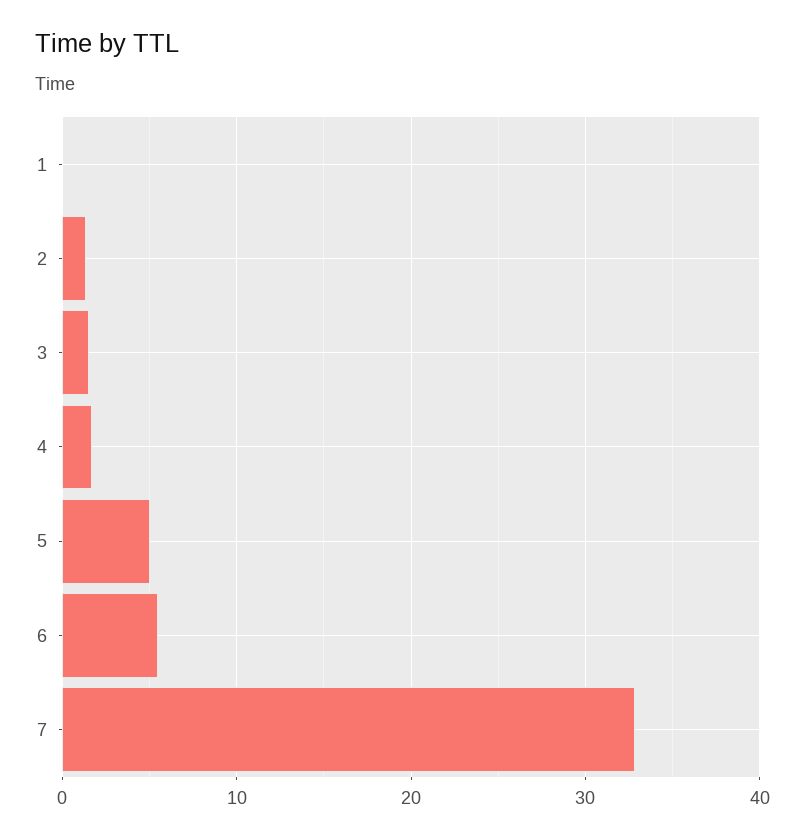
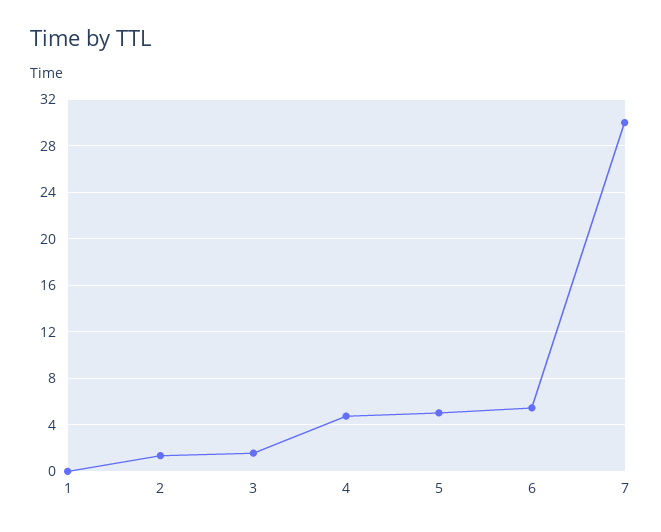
  {
    "1": 0,
    "2": 1,
    "3": 2,
-   "4": 2,
+   "4": 5,
    "5": 5,
    "6": 5,
-   "7": 33
+   "7": 30
  }

